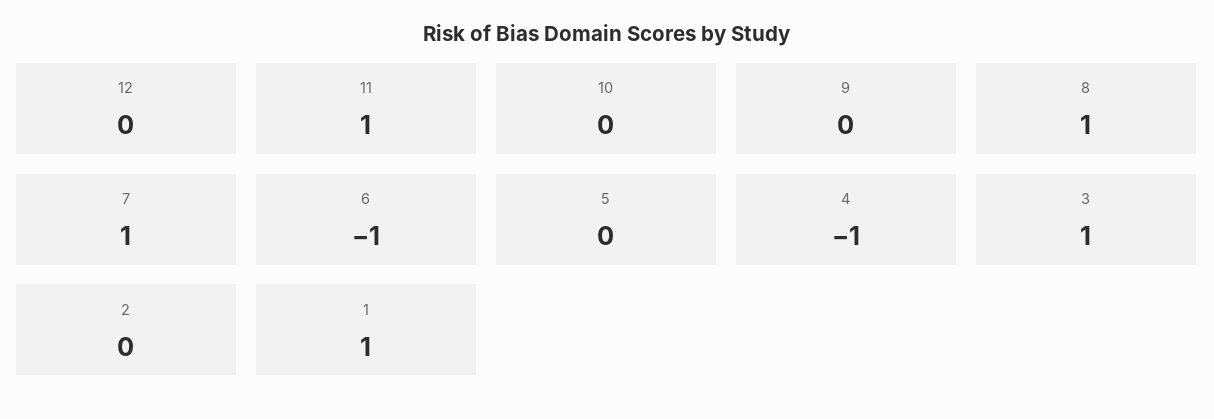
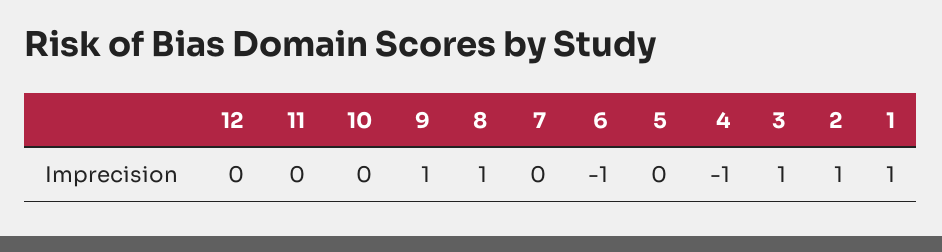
  {
    "12": 0,
-   "11": 1,
+   "11": 0,
    "10": 0,
-   "9": 0,
+   "9": 1,
    "8": 1,
-   "7": 1,
+   "7": 0,
    "6": -1,
    "5": 0,
    "4": -1,
    "3": 1,
-   "2": 0,
+   "2": 1,
    "1": 1
  }

